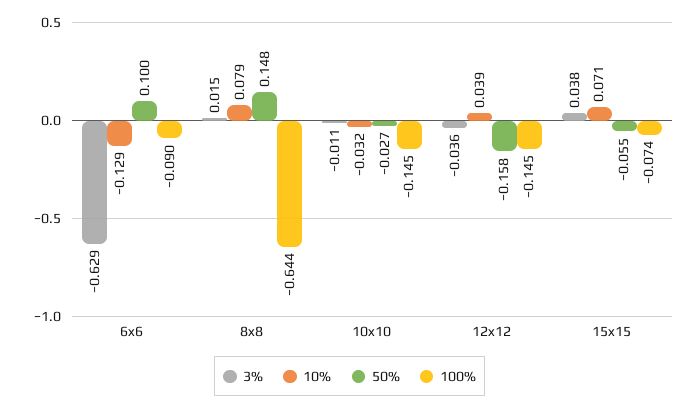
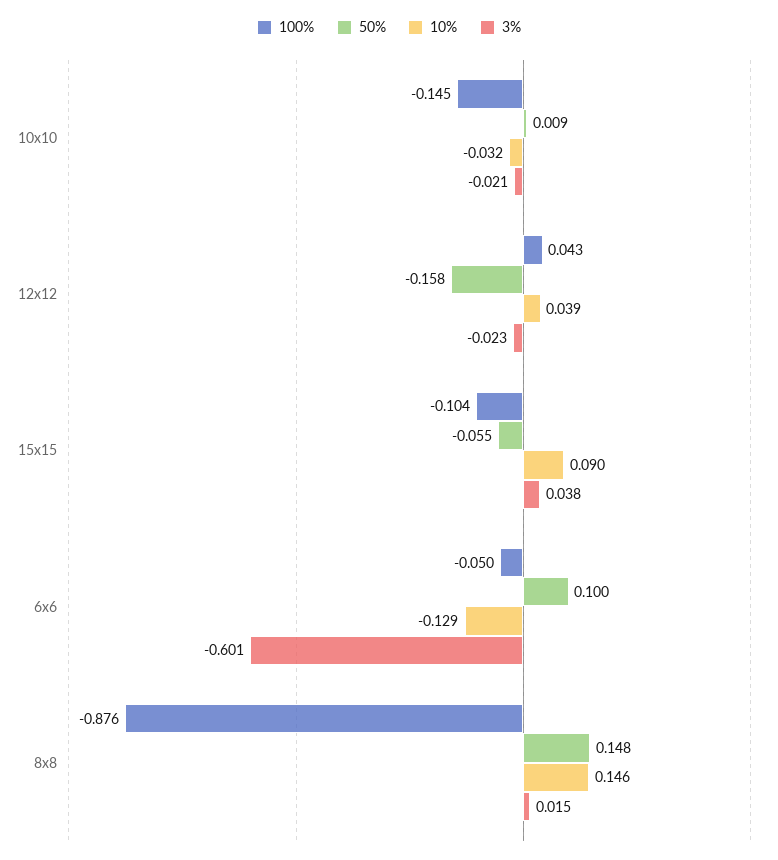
  {
    "3%": {
-     "6x6": -0.629,
+     "6x6": -0.601,
      "8x8": 0.015,
-     "10x10": -0.011,
+     "10x10": -0.021,
-     "12x12": -0.036,
+     "12x12": -0.023,
      "15x15": 0.038
    },
    "10%": {
      "6x6": -0.129,
-     "8x8": 0.079,
+     "8x8": 0.146,
      "10x10": -0.032,
      "12x12": 0.039,
-     "15x15": 0.071
+     "15x15": 0.09
    },
    "50%": {
      "6x6": 0.1,
      "8x8": 0.148,
-     "10x10": -0.027,
+     "10x10": 0.009,
      "12x12": -0.158,
      "15x15": -0.055
    },
    "100%": {
-     "6x6": -0.09,
+     "6x6": -0.05,
-     "8x8": -0.644,
+     "8x8": -0.876,
      "10x10": -0.145,
-     "12x12": -0.145,
+     "12x12": 0.043,
-     "15x15": -0.074
+     "15x15": -0.104
    }
  }

